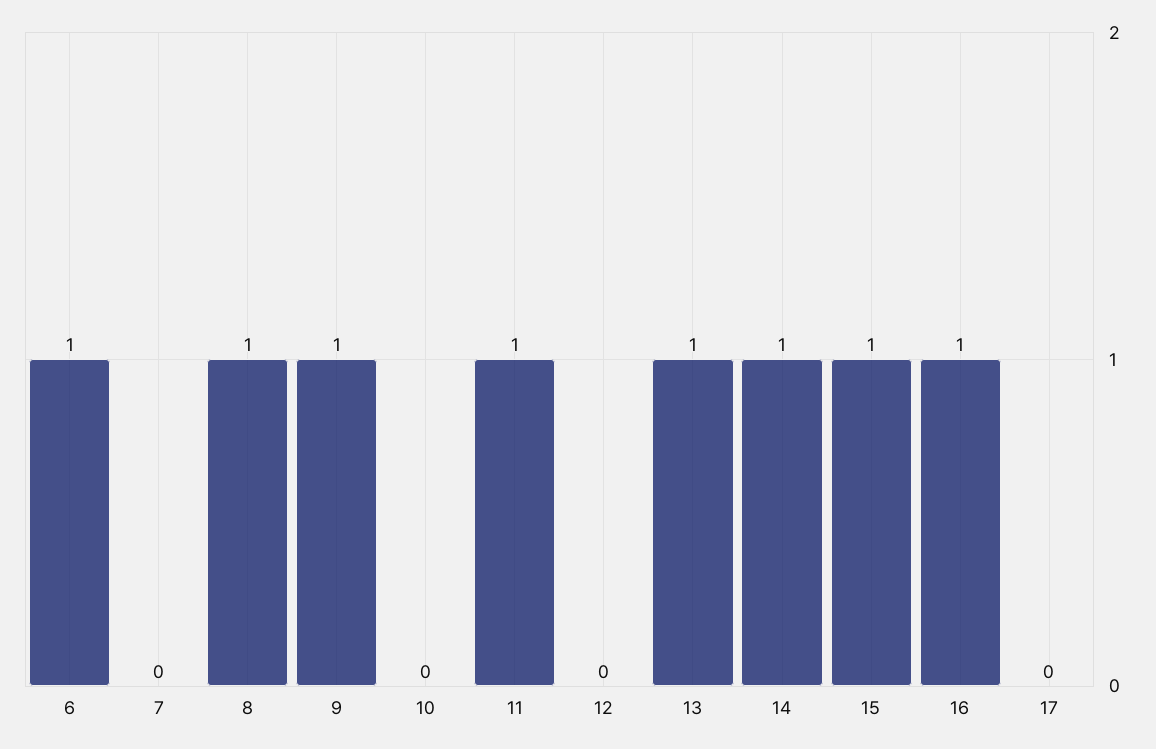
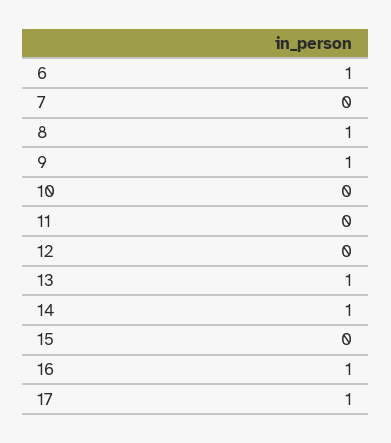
  {
    "6": 1,
    "7": 0,
    "8": 1,
    "9": 1,
    "10": 0,
-   "11": 1,
+   "11": 0,
    "12": 0,
    "13": 1,
    "14": 1,
-   "15": 1,
+   "15": 0,
    "16": 1,
-   "17": 0
+   "17": 1
  }

